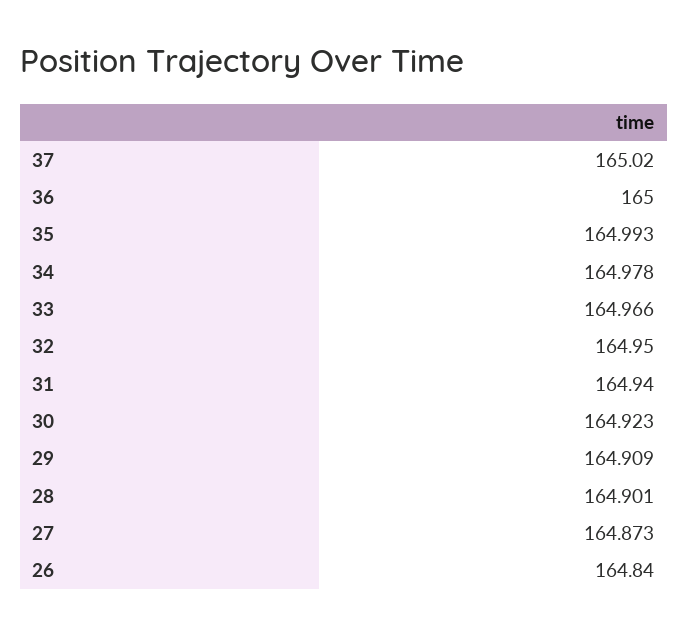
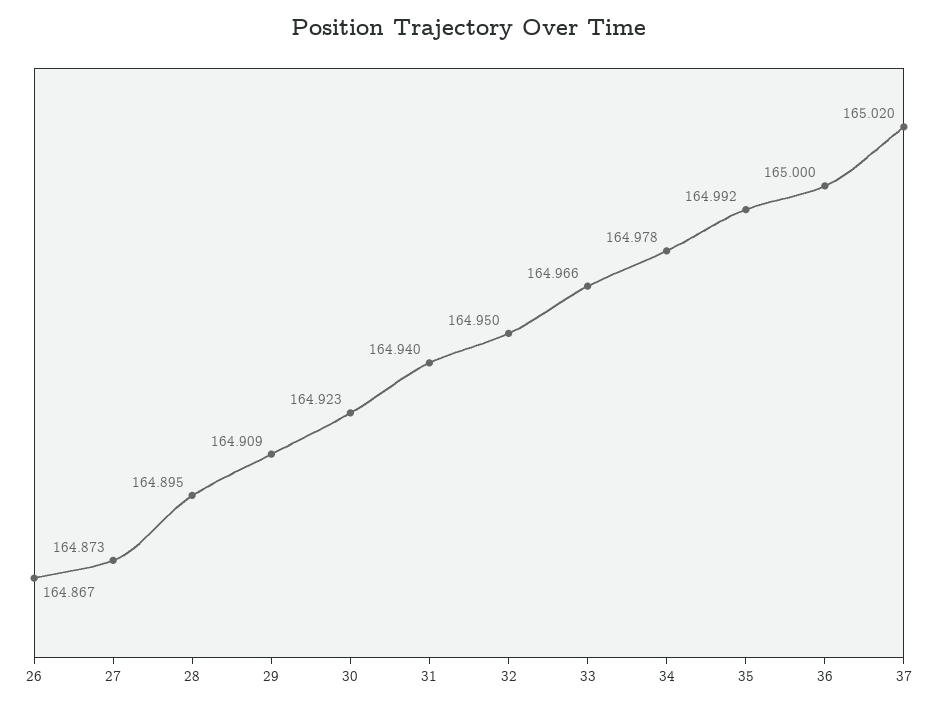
  {
    "37": 165.02,
    "36": 165,
-   "35": 164.993,
+   "35": 164.992,
    "34": 164.978,
    "33": 164.966,
    "32": 164.95,
    "31": 164.94,
    "30": 164.923,
    "29": 164.909,
-   "28": 164.901,
+   "28": 164.895,
    "27": 164.873,
-   "26": 164.84
+   "26": 164.867
  }

